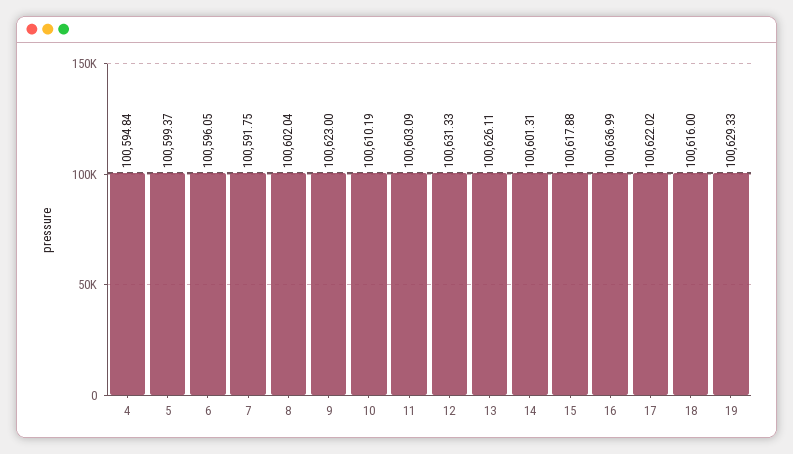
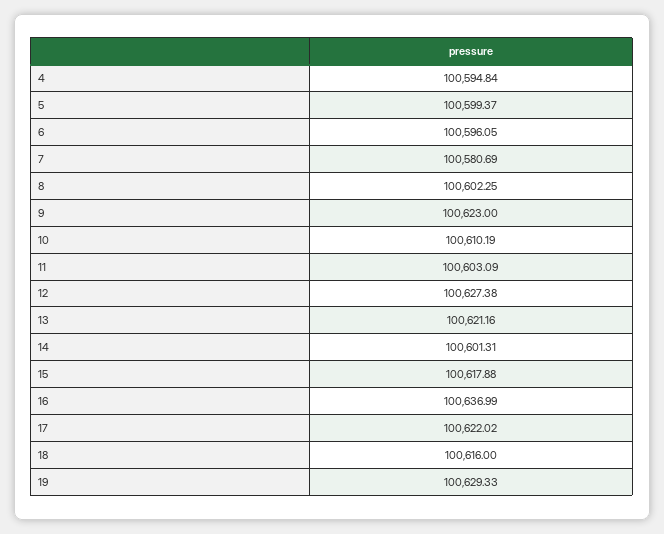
  {
    "4": 100594.84,
    "5": 100599.37,
    "6": 100596.05,
-   "7": 100591.75,
+   "7": 100580.69,
-   "8": 100602.04,
+   "8": 100602.25,
    "9": 100623,
    "10": 100610.19,
    "11": 100603.09,
-   "12": 100631.33,
+   "12": 100627.38,
-   "13": 100626.11,
+   "13": 100621.16,
    "14": 100601.31,
    "15": 100617.88,
    "16": 100636.99,
    "17": 100622.02,
    "18": 100616,
    "19": 100629.33
  }

